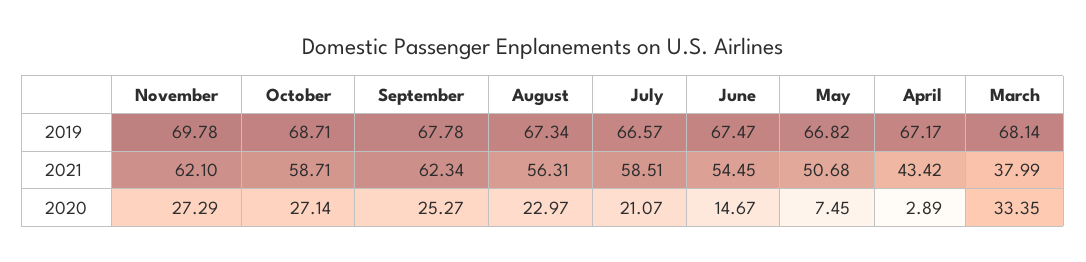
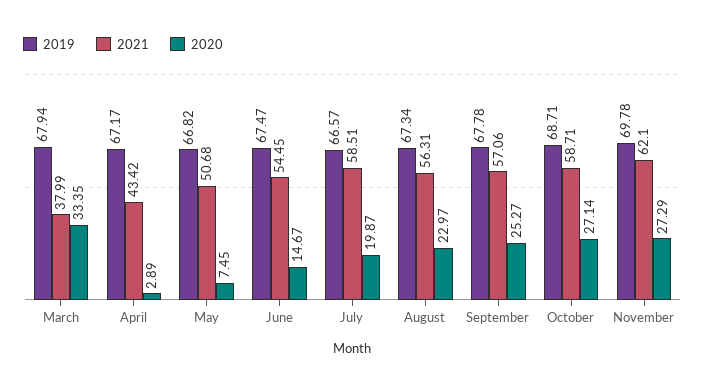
  {
    "2019": {
      "November": 69.78,
      "October": 68.71,
      "September": 67.78,
      "August": 67.34,
      "July": 66.57,
      "June": 67.47,
      "May": 66.82,
      "April": 67.17,
-     "March": 68.14
+     "March": 67.94
    },
    "2021": {
      "November": 62.1,
      "October": 58.71,
-     "September": 62.34,
+     "September": 57.06,
      "August": 56.31,
      "July": 58.51,
      "June": 54.45,
      "May": 50.68,
      "April": 43.42,
      "March": 37.99
    },
    "2020": {
      "November": 27.29,
      "October": 27.14,
      "September": 25.27,
      "August": 22.97,
-     "July": 21.07,
+     "July": 19.87,
      "June": 14.67,
      "May": 7.45,
      "April": 2.89,
      "March": 33.35
    }
  }

